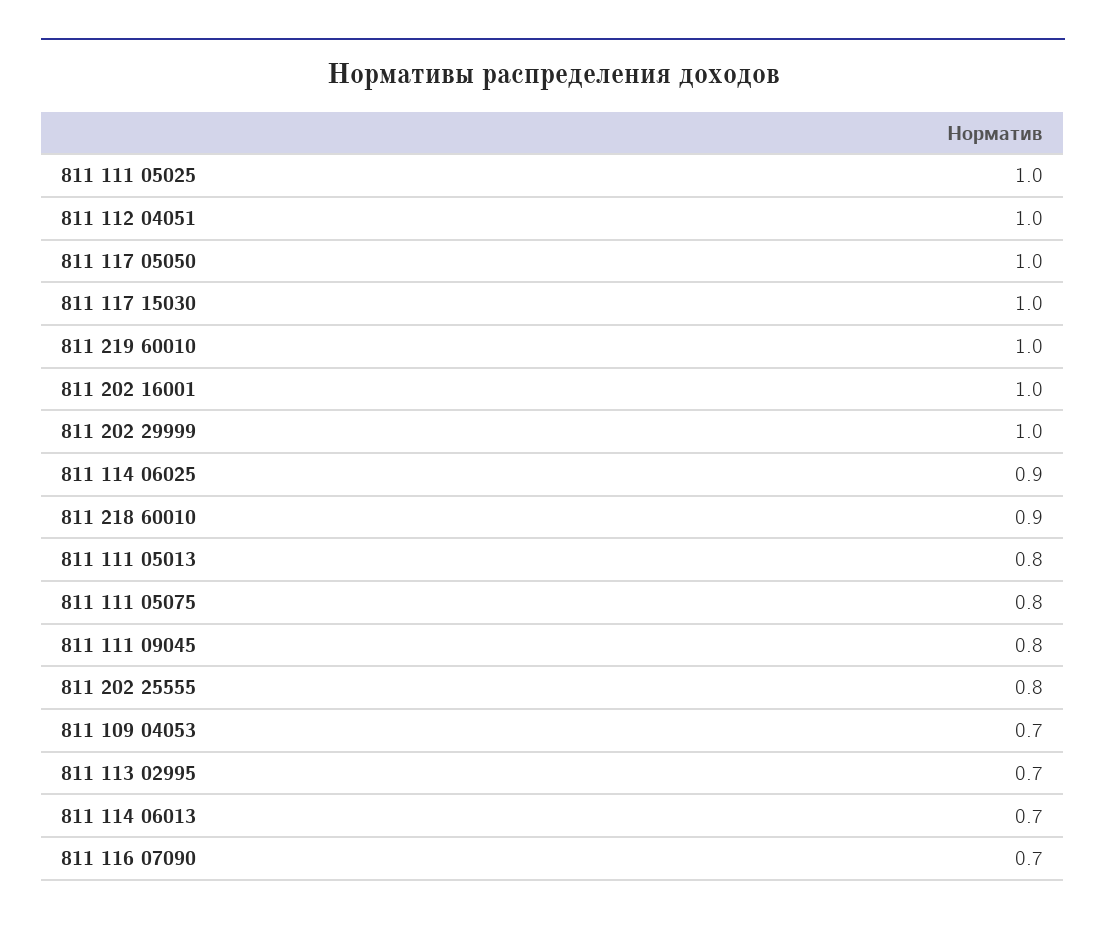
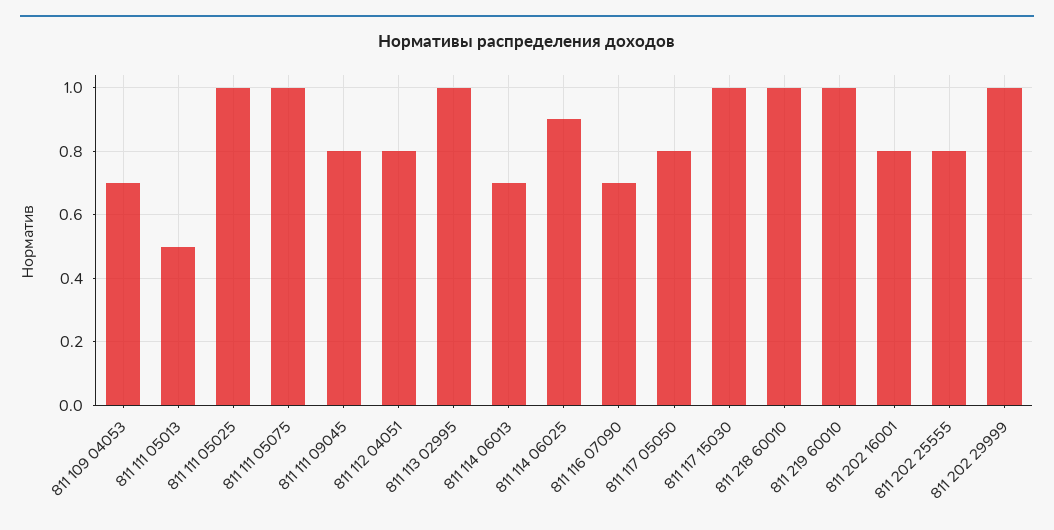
  {
    "811 111 05025": 1,
-   "811 112 04051": 1,
+   "811 112 04051": 0.8,
-   "811 117 05050": 1,
+   "811 117 05050": 0.8,
    "811 117 15030": 1,
    "811 219 60010": 1,
-   "811 202 16001": 1,
+   "811 202 16001": 0.8,
    "811 202 29999": 1,
    "811 114 06025": 0.9,
-   "811 218 60010": 0.9,
+   "811 218 60010": 1,
-   "811 111 05013": 0.8,
+   "811 111 05013": 0.5,
-   "811 111 05075": 0.8,
+   "811 111 05075": 1,
    "811 111 09045": 0.8,
    "811 202 25555": 0.8,
    "811 109 04053": 0.7,
-   "811 113 02995": 0.7,
+   "811 113 02995": 1,
    "811 114 06013": 0.7,
    "811 116 07090": 0.7
  }

